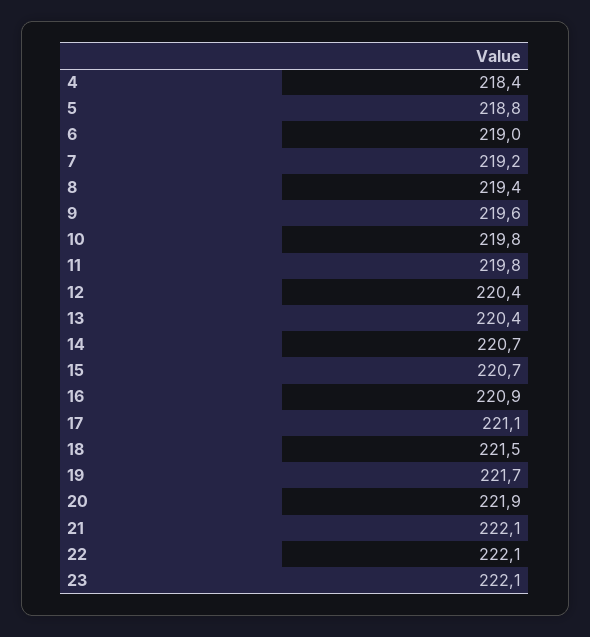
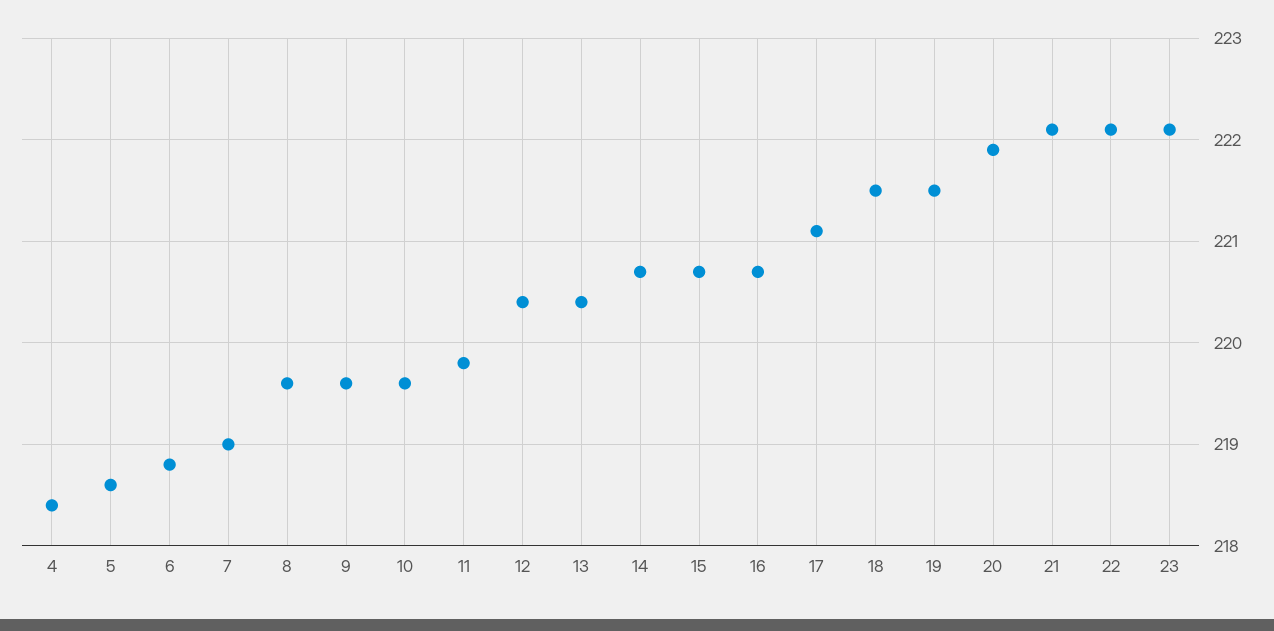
  {
    "4": 218.4,
-   "5": 218.8,
+   "5": 218.6,
-   "6": 219,
+   "6": 218.8,
-   "7": 219.2,
+   "7": 219,
-   "8": 219.4,
+   "8": 219.6,
    "9": 219.6,
-   "10": 219.8,
+   "10": 219.6,
    "11": 219.8,
    "12": 220.4,
    "13": 220.4,
    "14": 220.7,
    "15": 220.7,
-   "16": 220.9,
+   "16": 220.7,
    "17": 221.1,
    "18": 221.5,
-   "19": 221.7,
+   "19": 221.5,
    "20": 221.9,
    "21": 222.1,
    "22": 222.1,
    "23": 222.1
  }

